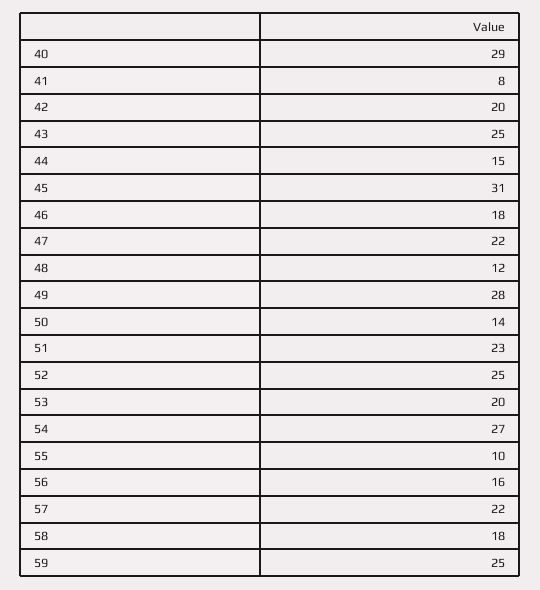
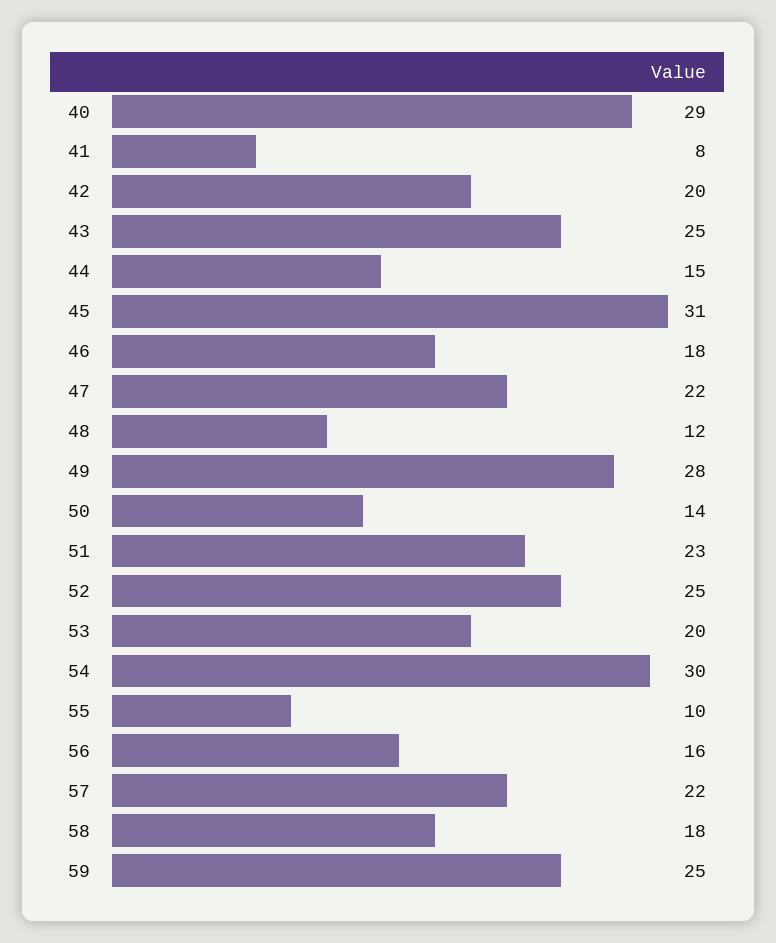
  {
    "40": 29,
    "41": 8,
    "42": 20,
    "43": 25,
    "44": 15,
    "45": 31,
    "46": 18,
    "47": 22,
    "48": 12,
    "49": 28,
    "50": 14,
    "51": 23,
    "52": 25,
    "53": 20,
-   "54": 27,
+   "54": 30,
    "55": 10,
    "56": 16,
    "57": 22,
    "58": 18,
    "59": 25
  }

